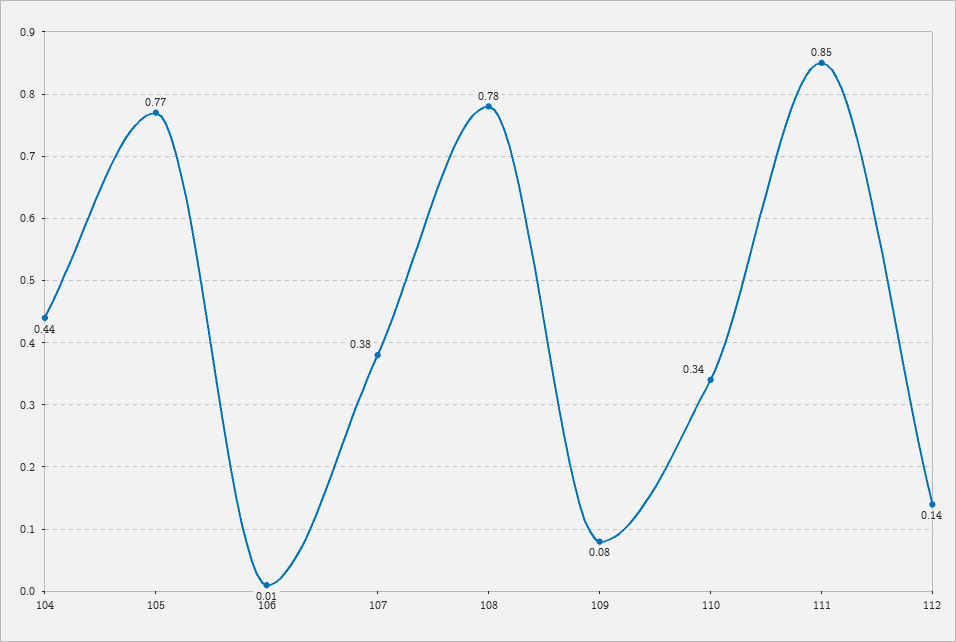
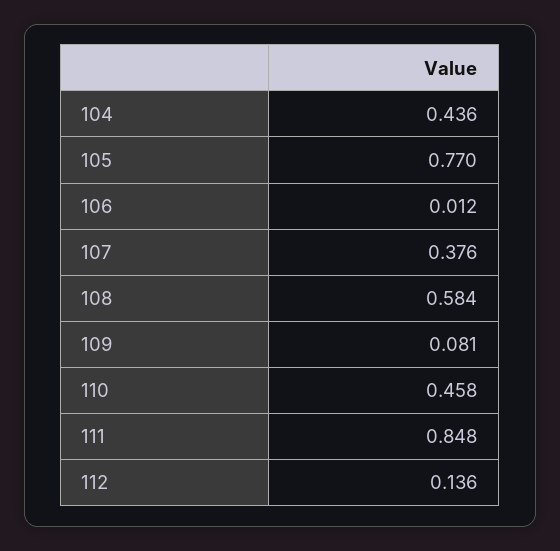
  {
    "104": 0.436,
    "105": 0.77,
    "106": 0.012,
    "107": 0.376,
-   "108": 0.78,
+   "108": 0.584,
    "109": 0.081,
-   "110": 0.34,
+   "110": 0.458,
    "111": 0.848,
    "112": 0.136
  }

